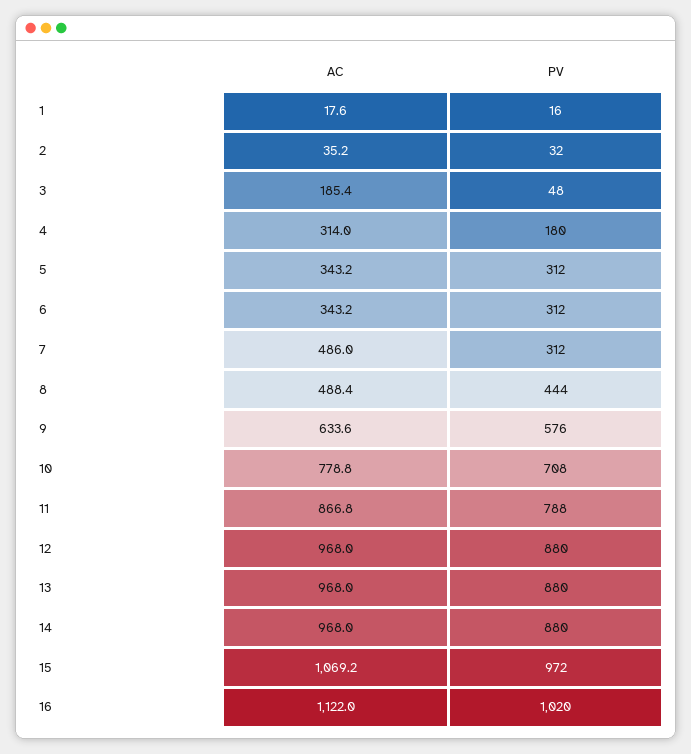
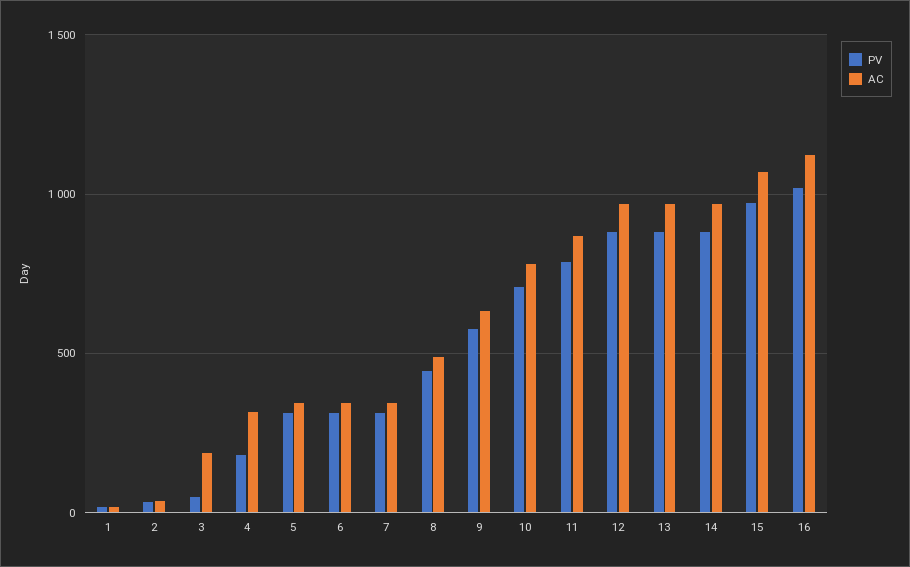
  {
    "AC": {
      "1": 17.6,
      "2": 35.2,
      "3": 185.4,
      "4": 314,
      "5": 343.2,
      "6": 343.2,
-     "7": 486,
+     "7": 350,
      "8": 488.4,
      "9": 633.6,
      "10": 778.8,
      "11": 866.8,
      "12": 968,
      "13": 968,
      "14": 968,
      "15": 1069.2,
      "16": 1122
    },
    "PV": {
      "1": 16,
      "2": 32,
      "3": 48,
      "4": 180,
      "5": 312,
      "6": 312,
      "7": 312,
      "8": 444,
      "9": 576,
      "10": 708,
      "11": 788,
      "12": 880,
      "13": 880,
      "14": 880,
      "15": 972,
      "16": 1020
    }
  }

